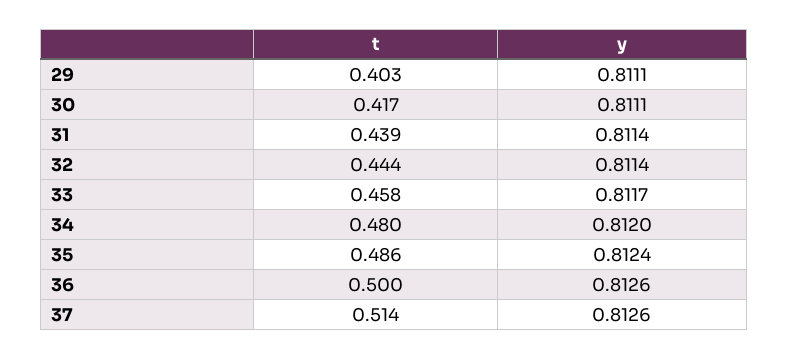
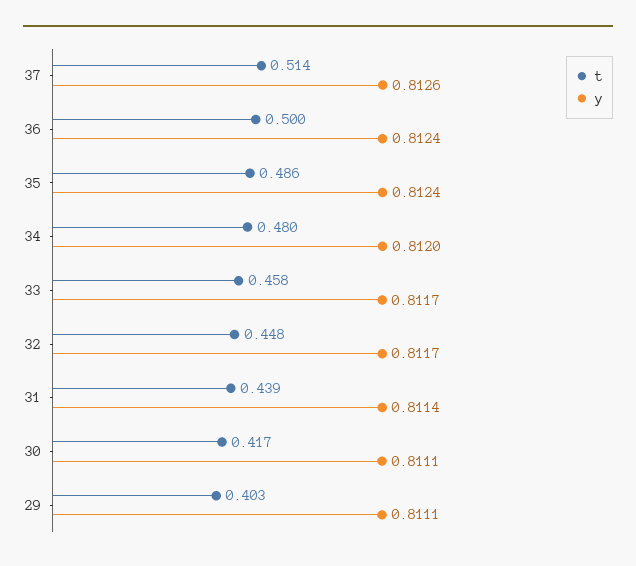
  {
    "t": {
      "29": 0.403,
      "30": 0.417,
      "31": 0.439,
-     "32": 0.444,
+     "32": 0.448,
      "33": 0.458,
      "34": 0.48,
      "35": 0.486,
      "36": 0.5,
      "37": 0.514
    },
    "y": {
      "29": 0.8111,
      "30": 0.8111,
      "31": 0.8114,
-     "32": 0.8114,
+     "32": 0.8117,
      "33": 0.8117,
      "34": 0.812,
      "35": 0.8124,
-     "36": 0.8126,
+     "36": 0.8124,
      "37": 0.8126
    }
  }

